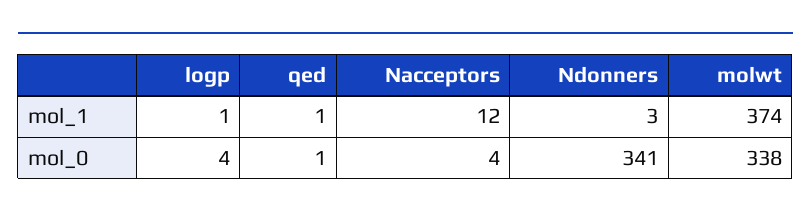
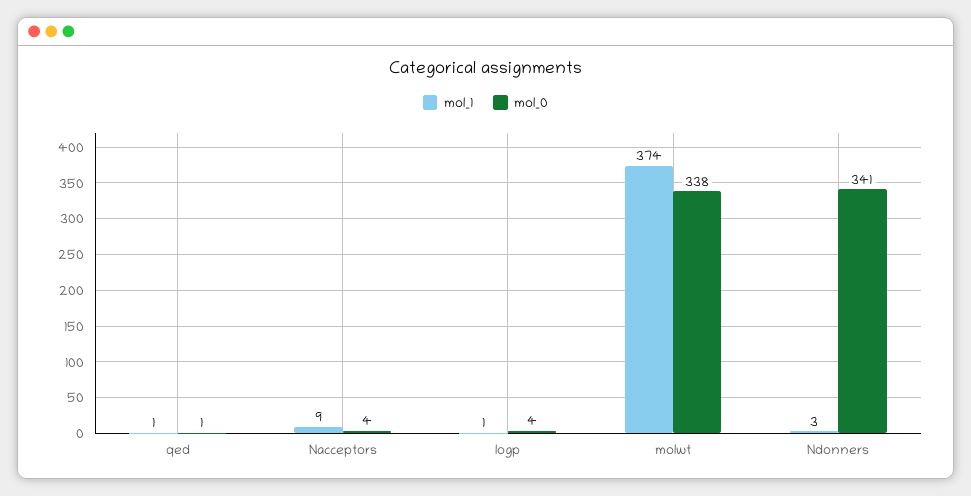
  {
    "mol_1": {
      "logp": 1,
      "qed": 1,
-     "Nacceptors": 12,
+     "Nacceptors": 9,
      "Ndonners": 3,
      "molwt": 374
    },
    "mol_0": {
      "logp": 4,
      "qed": 1,
      "Nacceptors": 4,
      "Ndonners": 341,
      "molwt": 338
    }
  }

